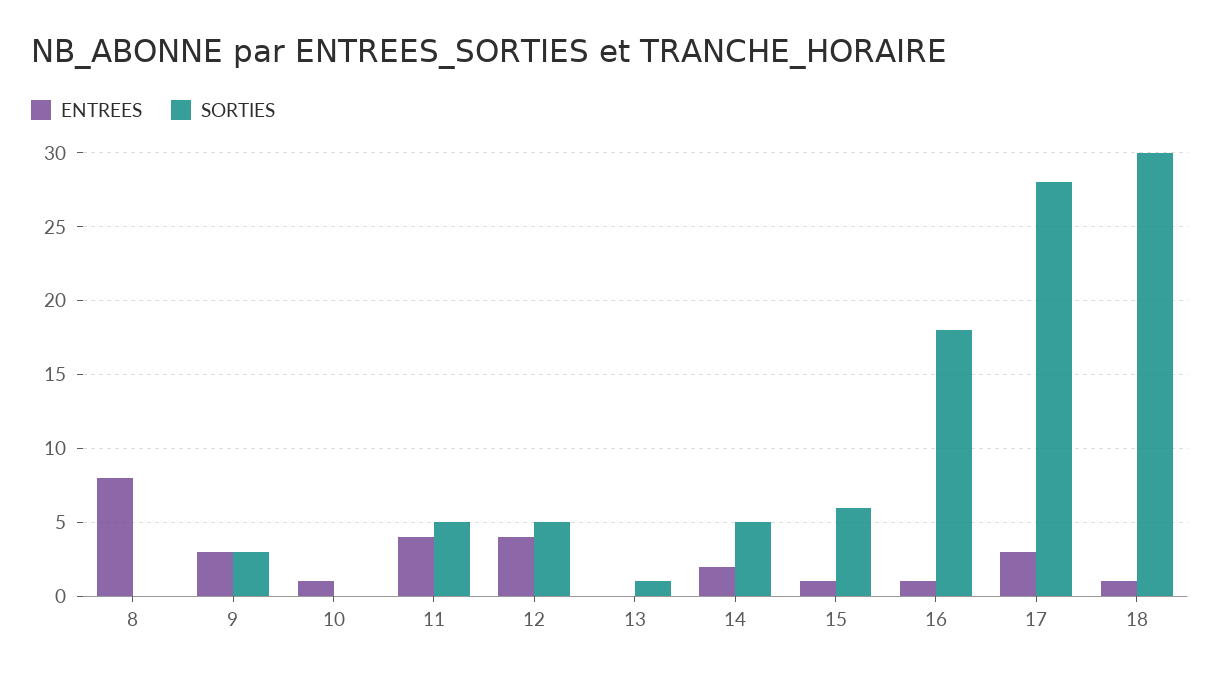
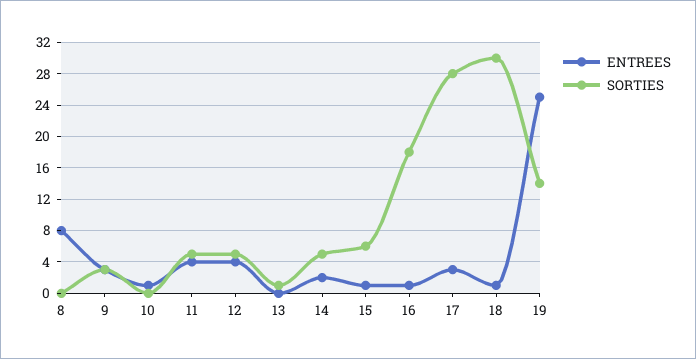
  {
    "ENTREES": {
      "8": 8,
      "9": 3,
      "10": 1,
      "11": 4,
      "12": 4,
      "13": 0,
      "14": 2,
      "15": 1,
      "16": 1,
      "17": 3,
-     "18": 1
+     "18": 1,
+     "19": 25
    },
    "SORTIES": {
      "8": 0,
      "9": 3,
      "10": 0,
      "11": 5,
      "12": 5,
      "13": 1,
      "14": 5,
      "15": 6,
      "16": 18,
      "17": 28,
-     "18": 30
+     "18": 30,
+     "19": 14
    }
  }

